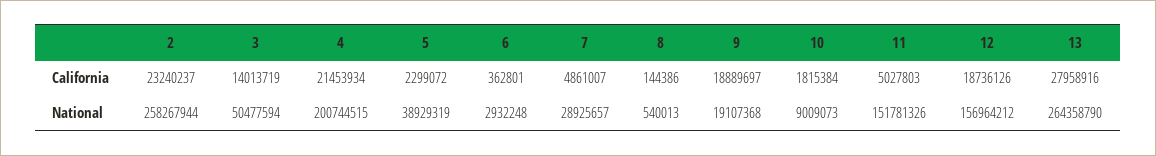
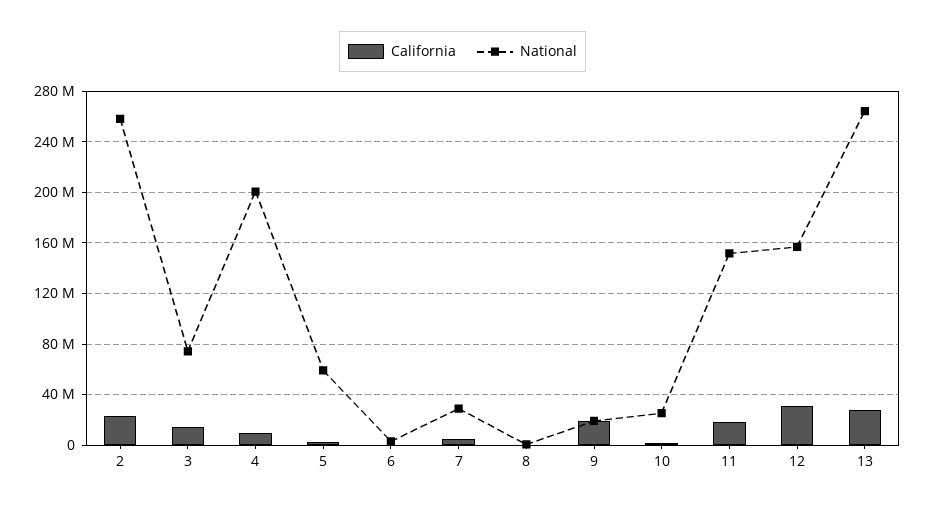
  {
    "California": {
      "2": 23240237,
      "3": 14013719,
-     "4": 21453934,
+     "4": 10000000,
      "5": 2299072,
      "6": 362801,
      "7": 4861007,
      "8": 144386,
      "9": 18889697,
      "10": 1815384,
-     "11": 5027803,
+     "11": 20000000,
-     "12": 18736126,
+     "12": 30000000,
      "13": 27958916
    },
    "National": {
      "2": 258267944,
-     "3": 50477594,
+     "3": 75000000,
      "4": 200744515,
-     "5": 38929319,
+     "5": 60000000,
      "6": 2932248,
      "7": 28925657,
      "8": 540013,
      "9": 19107368,
-     "10": 9009073,
+     "10": 25000000,
      "11": 151781326,
      "12": 156964212,
      "13": 264358790
    }
  }

